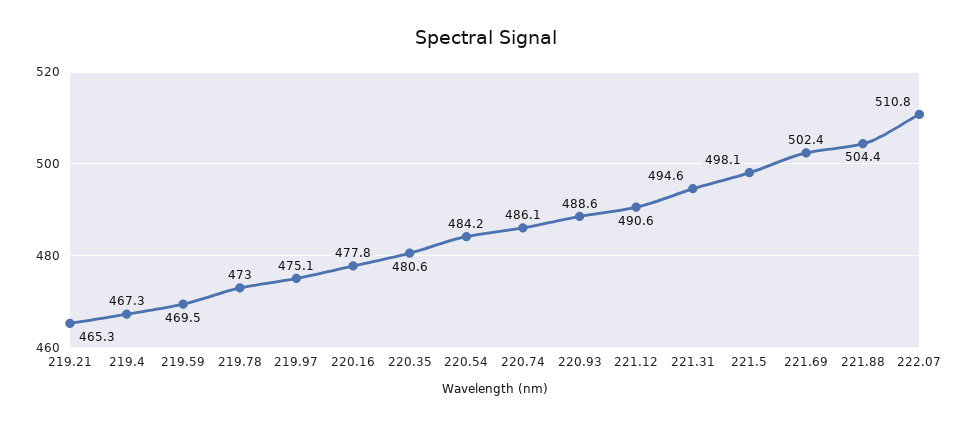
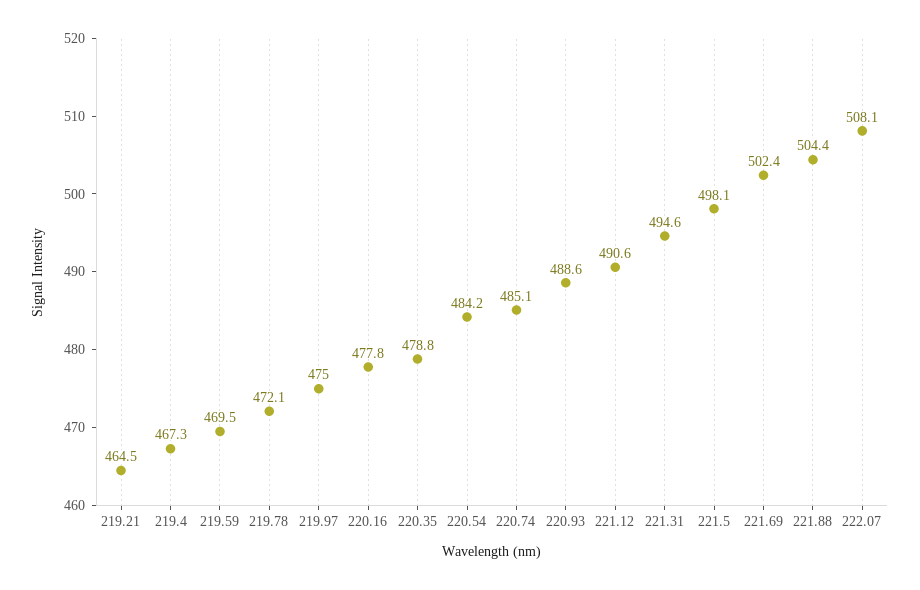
  {
-   "219.21": 465.3,
+   "219.21": 464.5,
    "219.4": 467.3,
    "219.59": 469.5,
-   "219.78": 473,
+   "219.78": 472.1,
-   "219.97": 475.1,
+   "219.97": 475,
    "220.16": 477.8,
-   "220.35": 480.6,
+   "220.35": 478.8,
    "220.54": 484.2,
-   "220.74": 486.1,
+   "220.74": 485.1,
    "220.93": 488.6,
    "221.12": 490.6,
    "221.31": 494.6,
    "221.5": 498.1,
    "221.69": 502.4,
    "221.88": 504.4,
-   "222.07": 510.8
+   "222.07": 508.1
  }

